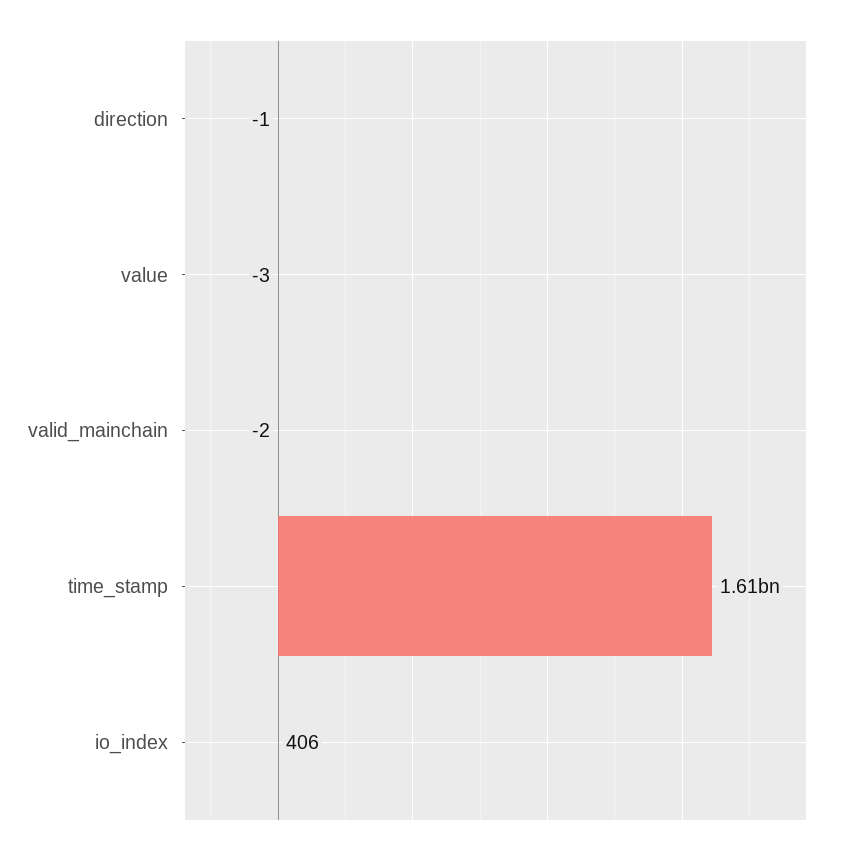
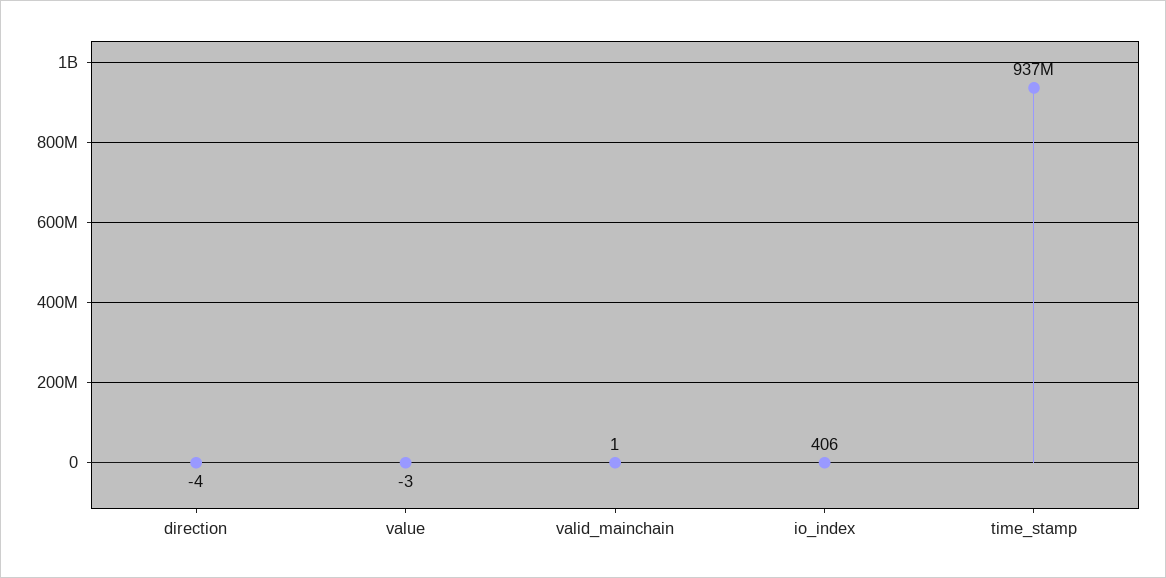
  {
-   "direction": -1,
+   "direction": -4,
    "value": -3,
-   "valid_mainchain": -2,
+   "valid_mainchain": 1,
-   "time_stamp": 1610000000,
+   "time_stamp": 937000000,
    "io_index": 406
  }

